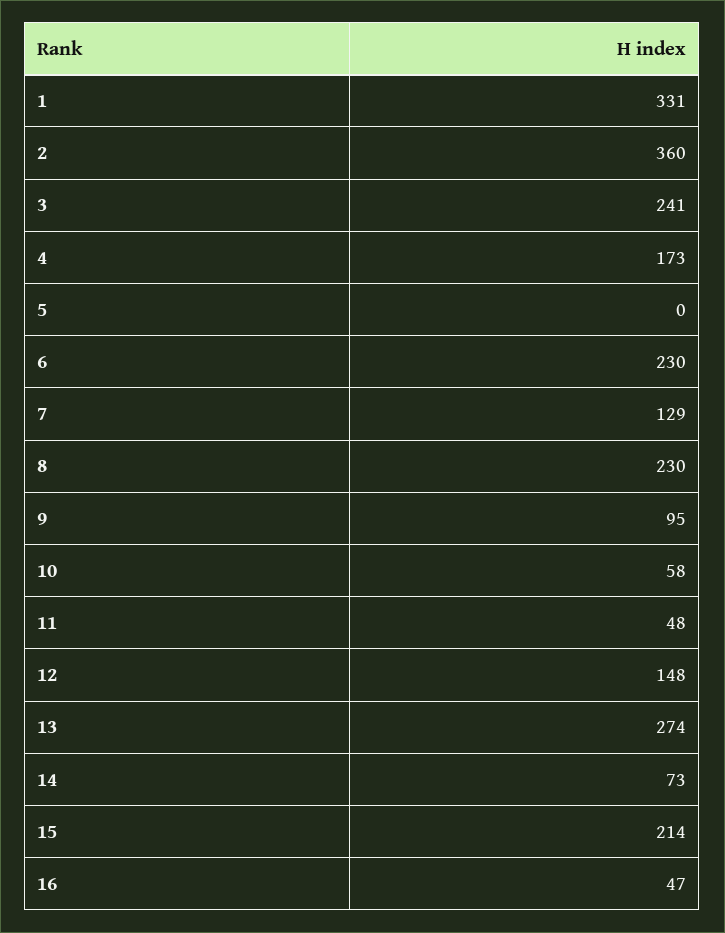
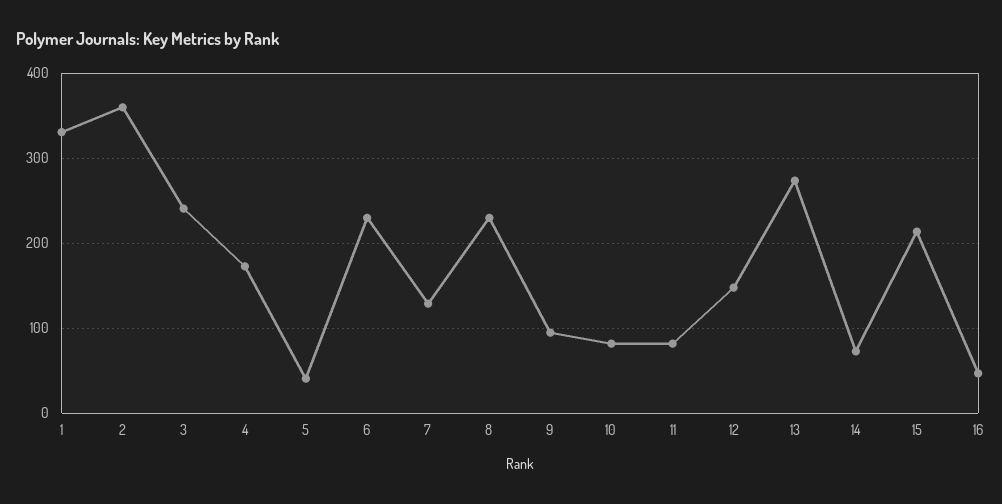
  {
    "1": 331,
    "2": 360,
    "3": 241,
    "4": 173,
-   "5": 0,
+   "5": 40,
    "6": 230,
    "7": 129,
    "8": 230,
    "9": 95,
-   "10": 58,
+   "10": 80,
-   "11": 48,
+   "11": 80,
    "12": 148,
    "13": 274,
    "14": 73,
    "15": 214,
    "16": 47
  }

